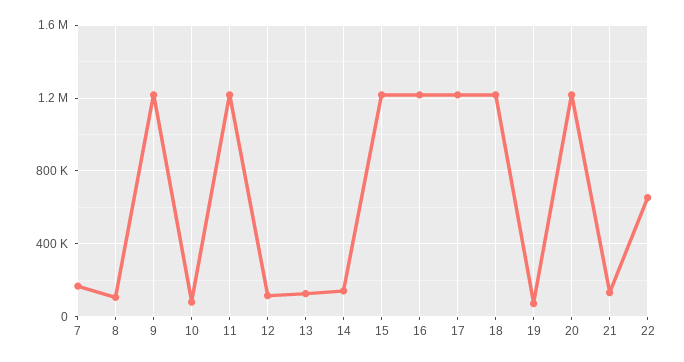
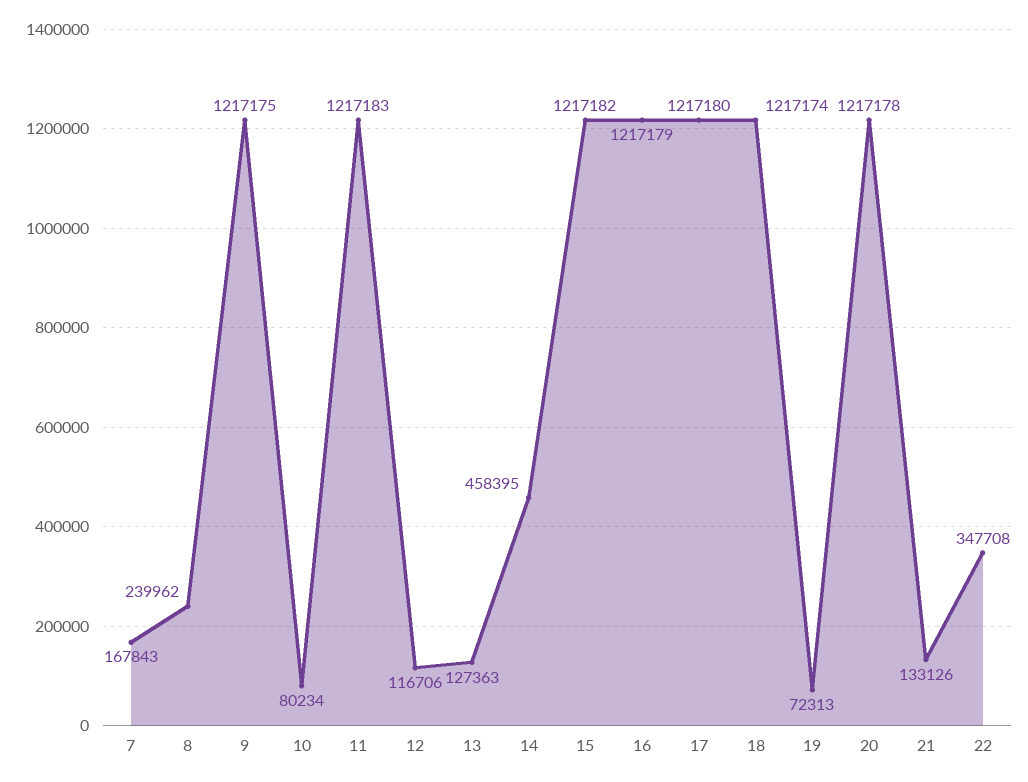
  {
    "7": 167843,
-   "8": 100000,
+   "8": 239962,
    "9": 1217175,
    "10": 80234,
    "11": 1217183,
    "12": 116706,
    "13": 127363,
-   "14": 150000,
+   "14": 458395,
    "15": 1217182,
    "16": 1217179,
    "17": 1217180,
    "18": 1217174,
    "19": 72313,
    "20": 1217178,
    "21": 133126,
-   "22": 650000
+   "22": 347708
  }

